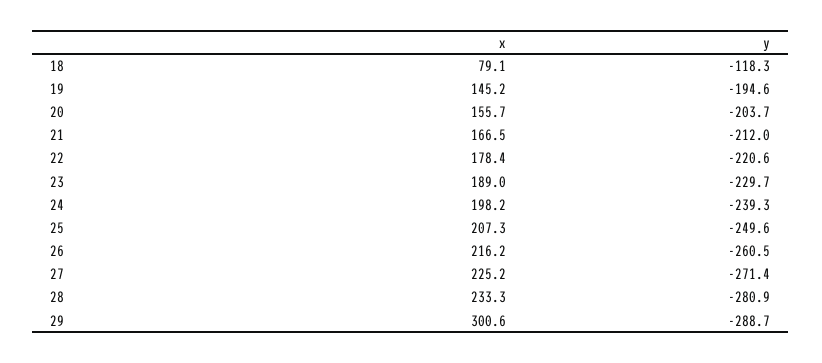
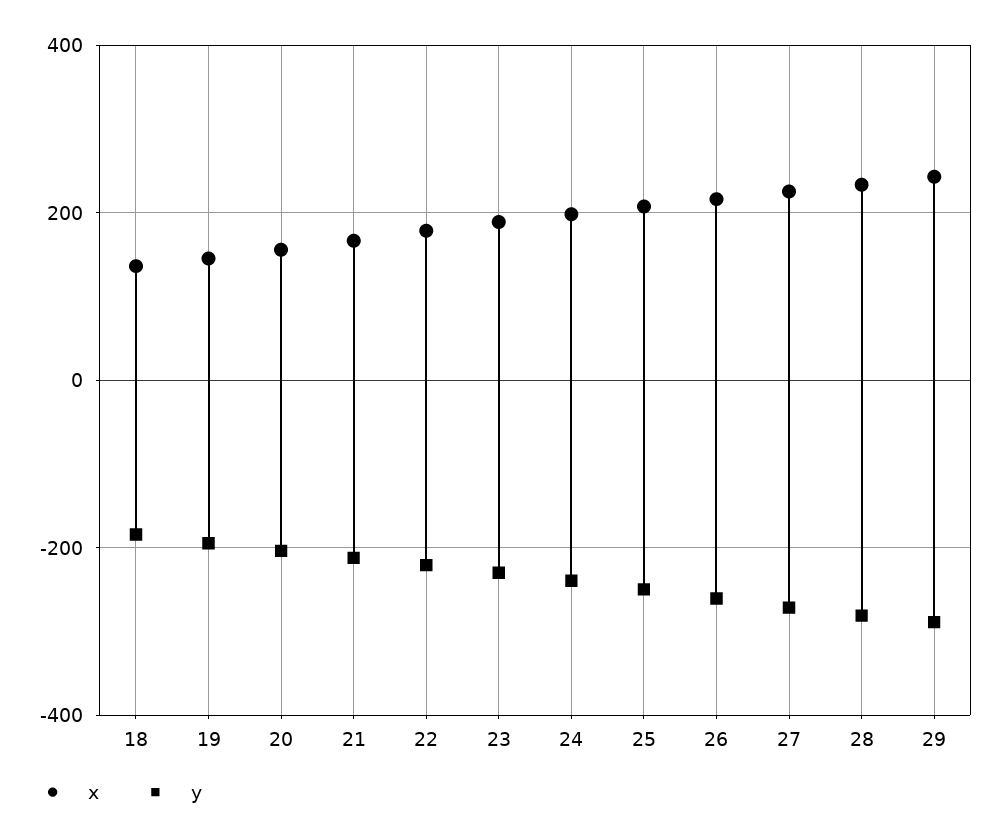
  {
    "x": {
-     "18": 79.1,
+     "18": 140,
      "19": 145.2,
      "20": 155.7,
      "21": 166.5,
      "22": 178.4,
      "23": 189,
      "24": 198.2,
      "25": 207.3,
      "26": 216.2,
      "27": 225.2,
      "28": 233.3,
-     "29": 300.6
+     "29": 240
    },
    "y": {
-     "18": -118.3,
+     "18": -180,
      "19": -194.6,
      "20": -203.7,
      "21": -212,
      "22": -220.6,
      "23": -229.7,
      "24": -239.3,
      "25": -249.6,
      "26": -260.5,
      "27": -271.4,
      "28": -280.9,
      "29": -288.7
    }
  }

